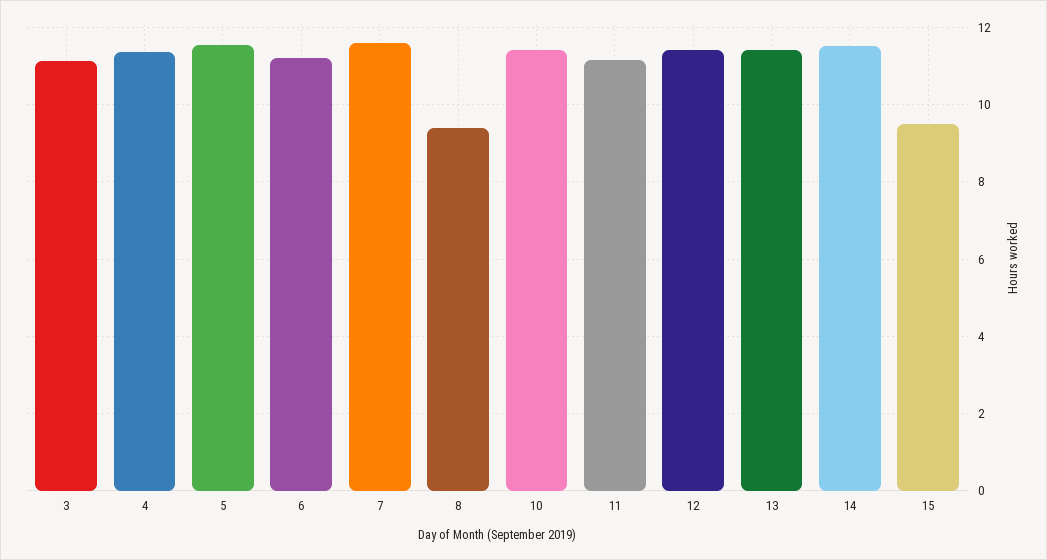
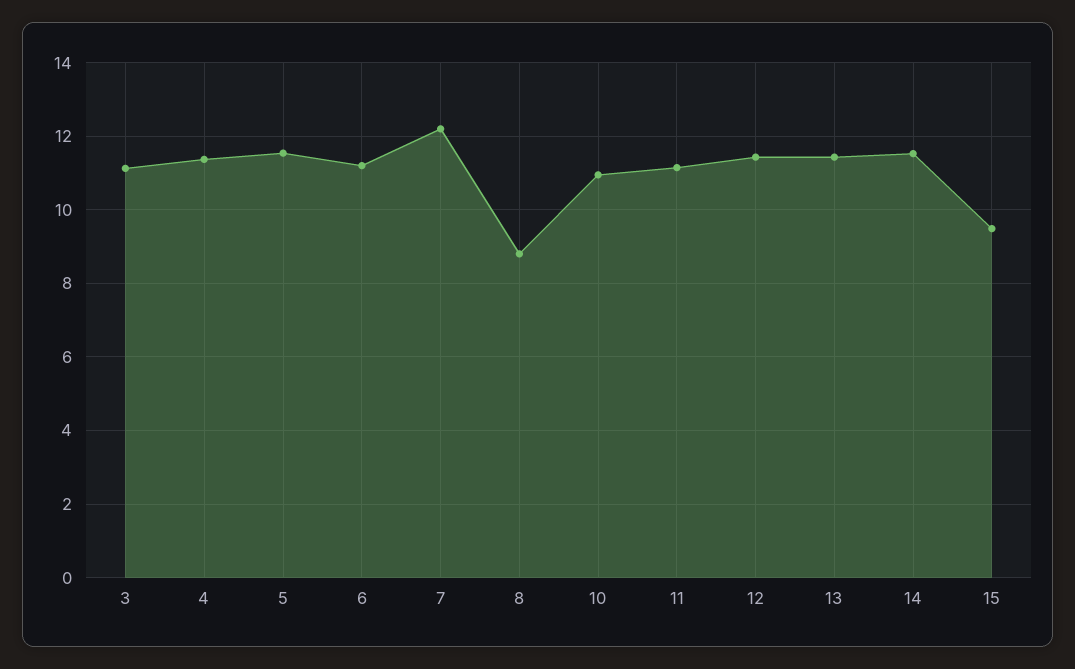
  {
    "3": 11.2,
    "4": 11.4,
    "5": 11.6,
    "6": 11.2,
-   "7": 11.6,
+   "7": 12.2,
-   "8": 9.4,
+   "8": 8.8,
-   "10": 11.4,
+   "10": 11,
    "11": 11.2,
    "12": 11.4,
    "13": 11.4,
    "14": 11.6,
    "15": 9.4
  }

